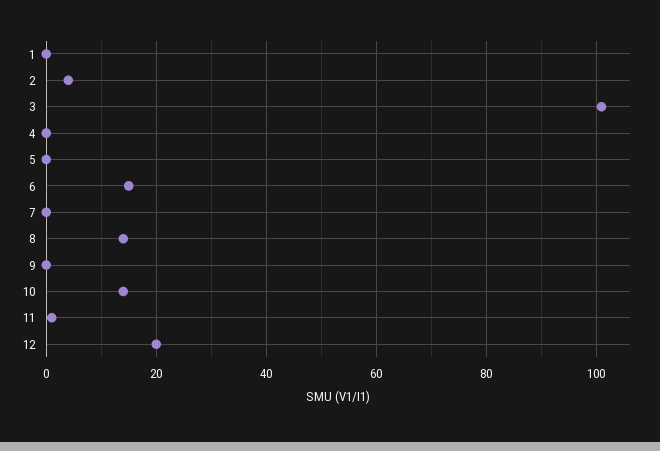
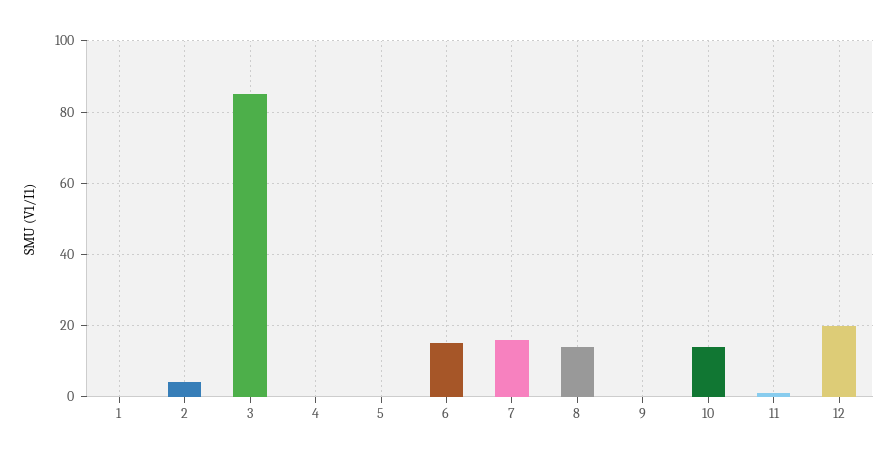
  {
    "1": 0,
    "2": 5,
-   "3": 100,
+   "3": 85,
    "4": 0,
    "5": 0,
    "6": 15,
-   "7": 0,
+   "7": 15,
    "8": 15,
    "9": 0,
    "10": 15,
    "11": 0,
    "12": 20
  }

